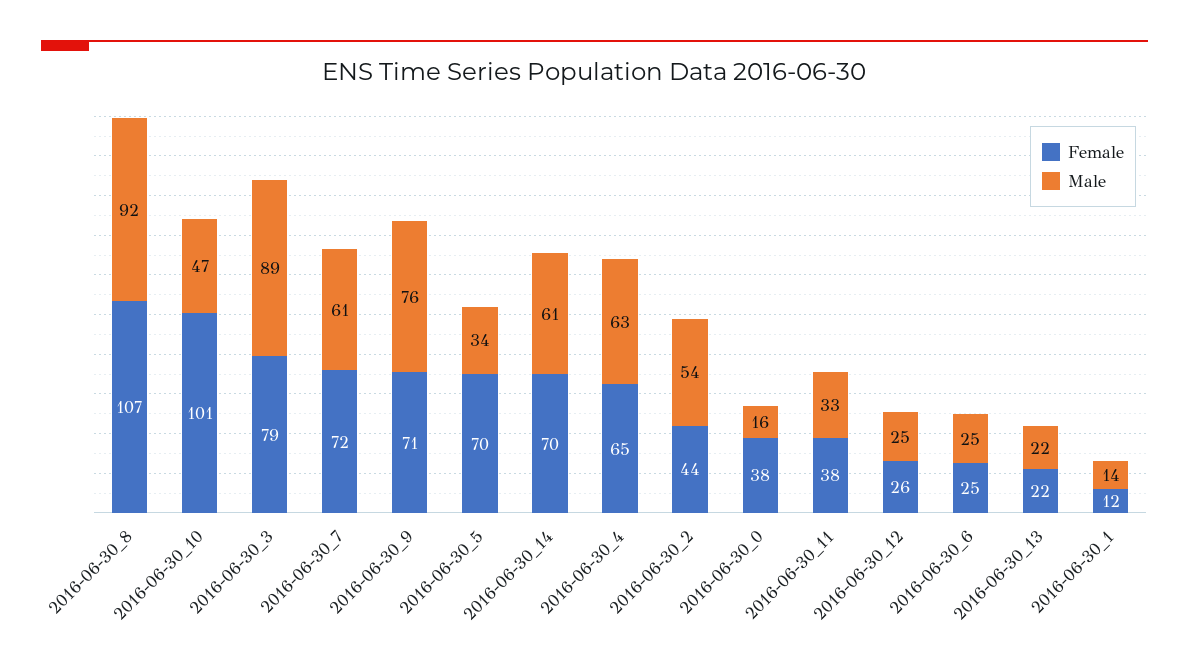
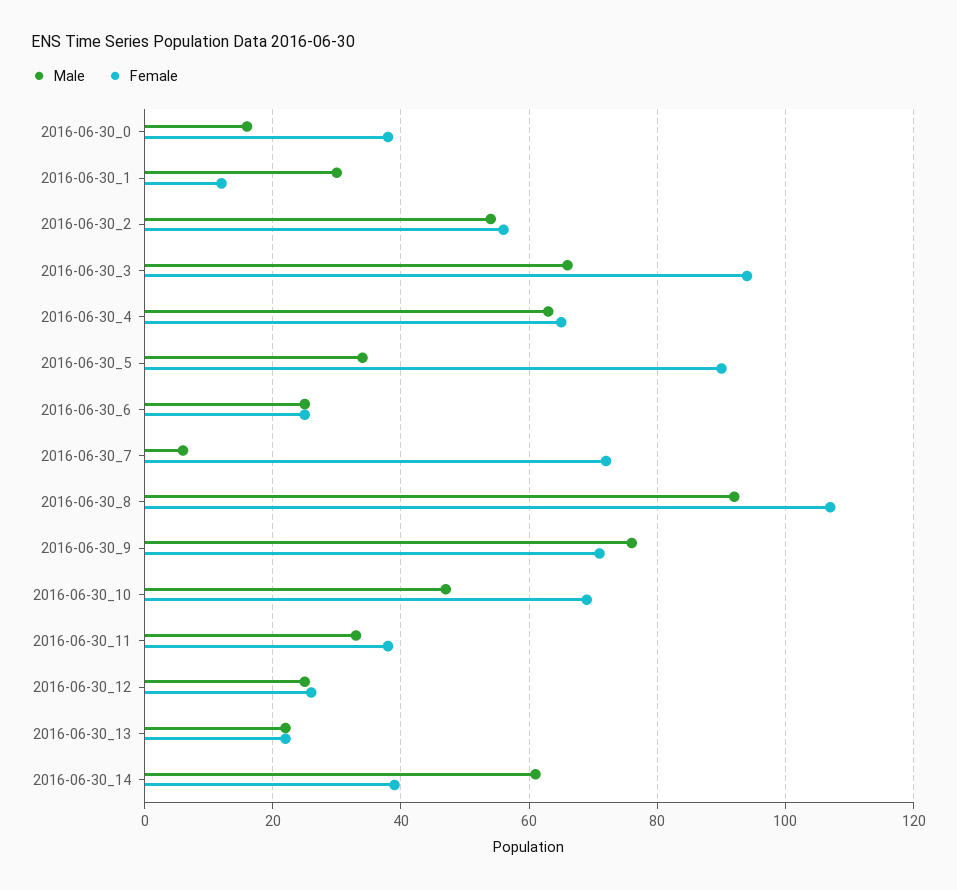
  {
    "Female": {
      "2016-06-30_8": 107,
-     "2016-06-30_10": 101,
+     "2016-06-30_10": 70,
-     "2016-06-30_3": 79,
+     "2016-06-30_3": 95,
      "2016-06-30_7": 72,
      "2016-06-30_9": 71,
-     "2016-06-30_5": 70,
+     "2016-06-30_5": 90,
-     "2016-06-30_14": 70,
+     "2016-06-30_14": 40,
      "2016-06-30_4": 65,
-     "2016-06-30_2": 44,
+     "2016-06-30_2": 55,
      "2016-06-30_0": 38,
      "2016-06-30_11": 38,
      "2016-06-30_12": 26,
      "2016-06-30_6": 25,
      "2016-06-30_13": 22,
      "2016-06-30_1": 12
    },
    "Male": {
      "2016-06-30_8": 92,
      "2016-06-30_10": 47,
-     "2016-06-30_3": 89,
+     "2016-06-30_3": 65,
-     "2016-06-30_7": 61,
+     "2016-06-30_7": 5,
      "2016-06-30_9": 76,
      "2016-06-30_5": 34,
      "2016-06-30_14": 61,
      "2016-06-30_4": 63,
      "2016-06-30_2": 54,
      "2016-06-30_0": 16,
      "2016-06-30_11": 33,
      "2016-06-30_12": 25,
      "2016-06-30_6": 25,
      "2016-06-30_13": 22,
-     "2016-06-30_1": 14
+     "2016-06-30_1": 30
    }
  }

